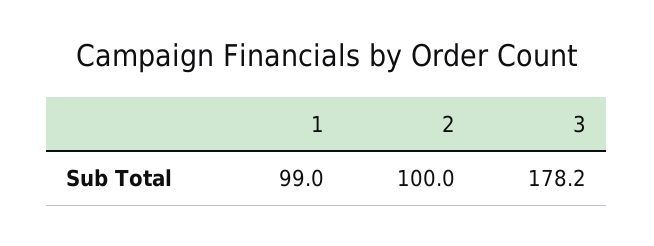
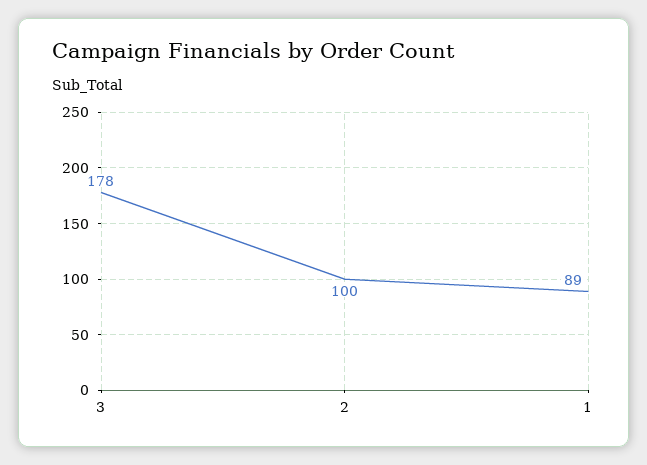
  {
-   "1": 99,
+   "1": 89,
    "2": 100,
    "3": 178.2
  }

